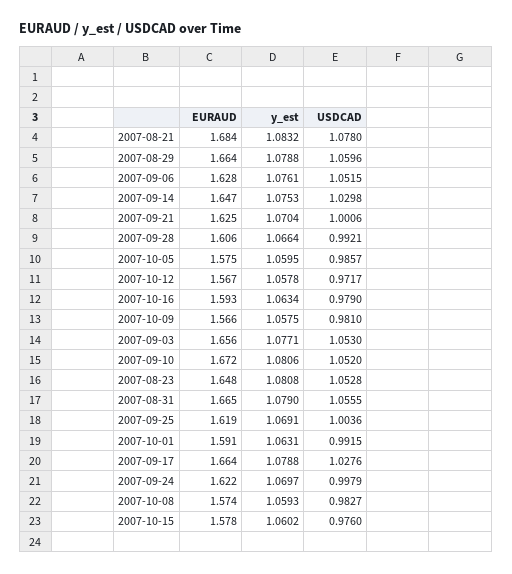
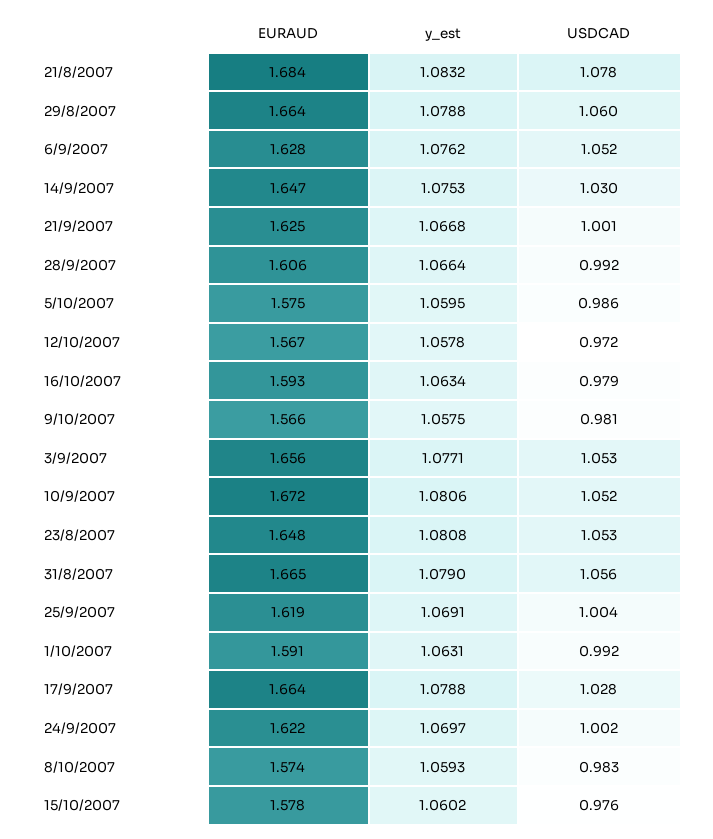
  {
    "EURAUD": {
      "2007-08-21": 1.684,
      "2007-08-29": 1.664,
      "2007-09-06": 1.628,
      "2007-09-14": 1.647,
      "2007-09-21": 1.625,
      "2007-09-28": 1.606,
      "2007-10-05": 1.575,
      "2007-10-12": 1.567,
      "2007-10-16": 1.593,
      "2007-10-09": 1.566,
      "2007-09-03": 1.656,
      "2007-09-10": 1.672,
      "2007-08-23": 1.648,
      "2007-08-31": 1.665,
      "2007-09-25": 1.619,
      "2007-10-01": 1.591,
      "2007-09-17": 1.664,
      "2007-09-24": 1.622,
      "2007-10-08": 1.574,
      "2007-10-15": 1.578
    },
    "y_est": {
      "2007-08-21": 1.0832,
      "2007-08-29": 1.0788,
-     "2007-09-06": 1.0761,
+     "2007-09-06": 1.0762,
      "2007-09-14": 1.0753,
-     "2007-09-21": 1.0704,
+     "2007-09-21": 1.0668,
      "2007-09-28": 1.0664,
      "2007-10-05": 1.0595,
      "2007-10-12": 1.0578,
      "2007-10-16": 1.0634,
      "2007-10-09": 1.0575,
      "2007-09-03": 1.0771,
      "2007-09-10": 1.0806,
      "2007-08-23": 1.0808,
      "2007-08-31": 1.079,
      "2007-09-25": 1.0691,
      "2007-10-01": 1.0631,
      "2007-09-17": 1.0788,
      "2007-09-24": 1.0697,
      "2007-10-08": 1.0593,
      "2007-10-15": 1.0602
    },
    "USDCAD": {
      "2007-08-21": 1.078,
      "2007-08-29": 1.0596,
      "2007-09-06": 1.0515,
      "2007-09-14": 1.0298,
      "2007-09-21": 1.0006,
      "2007-09-28": 0.9921,
      "2007-10-05": 0.9857,
      "2007-10-12": 0.9717,
      "2007-10-16": 0.979,
      "2007-10-09": 0.981,
      "2007-09-03": 1.053,
      "2007-09-10": 1.052,
      "2007-08-23": 1.0528,
      "2007-08-31": 1.0555,
      "2007-09-25": 1.0036,
      "2007-10-01": 0.9915,
      "2007-09-17": 1.0276,
-     "2007-09-24": 0.9979,
+     "2007-09-24": 1.002,
      "2007-10-08": 0.9827,
      "2007-10-15": 0.976
    }
  }

